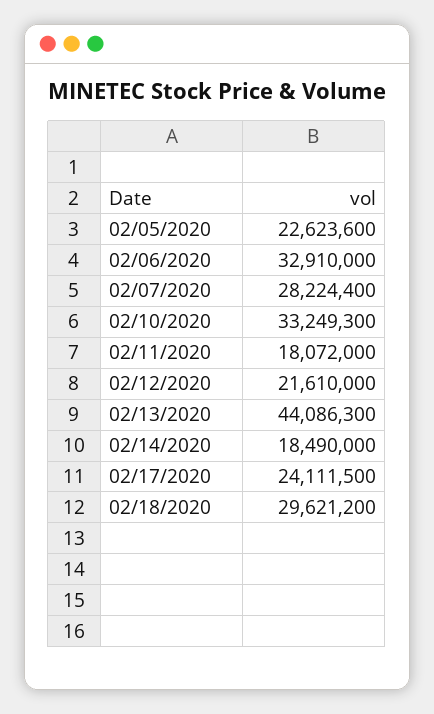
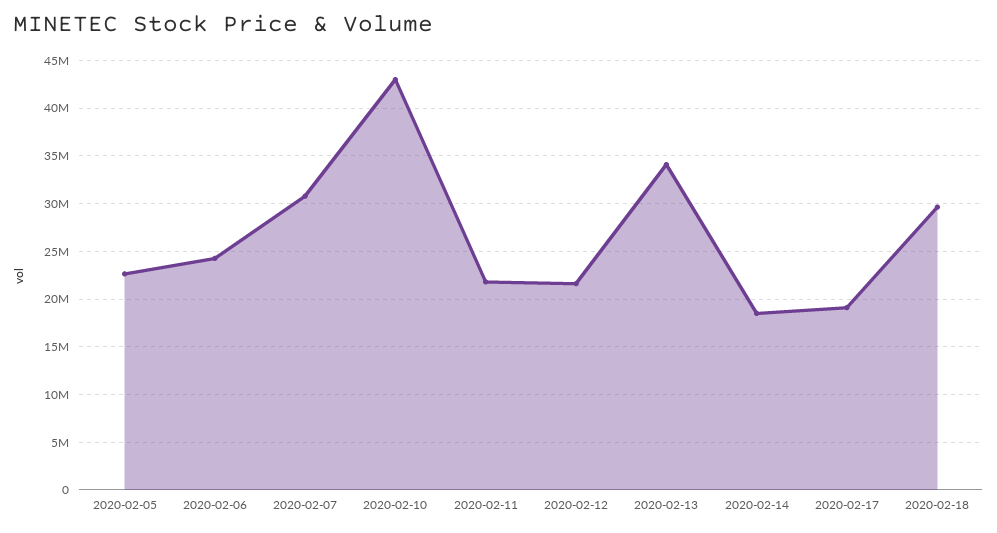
  {
    "02/05/2020": 22623600,
-   "02/06/2020": 32910000,
+   "02/06/2020": 24000000,
-   "02/07/2020": 28224400,
+   "02/07/2020": 31000000,
-   "02/10/2020": 33249300,
+   "02/10/2020": 43000000,
-   "02/11/2020": 18072000,
+   "02/11/2020": 22000000,
    "02/12/2020": 21610000,
-   "02/13/2020": 44086300,
+   "02/13/2020": 34000000,
    "02/14/2020": 18490000,
-   "02/17/2020": 24111500,
+   "02/17/2020": 19000000,
    "02/18/2020": 29621200
  }

